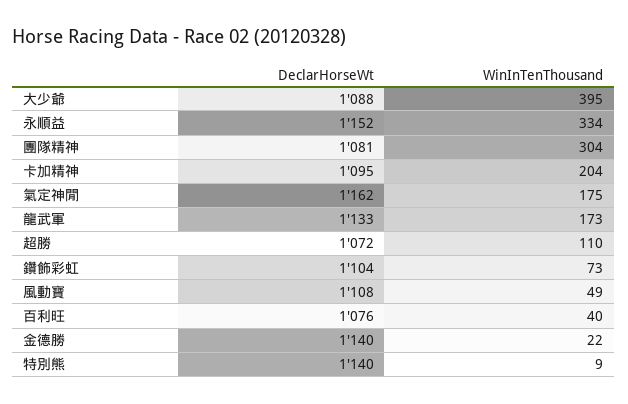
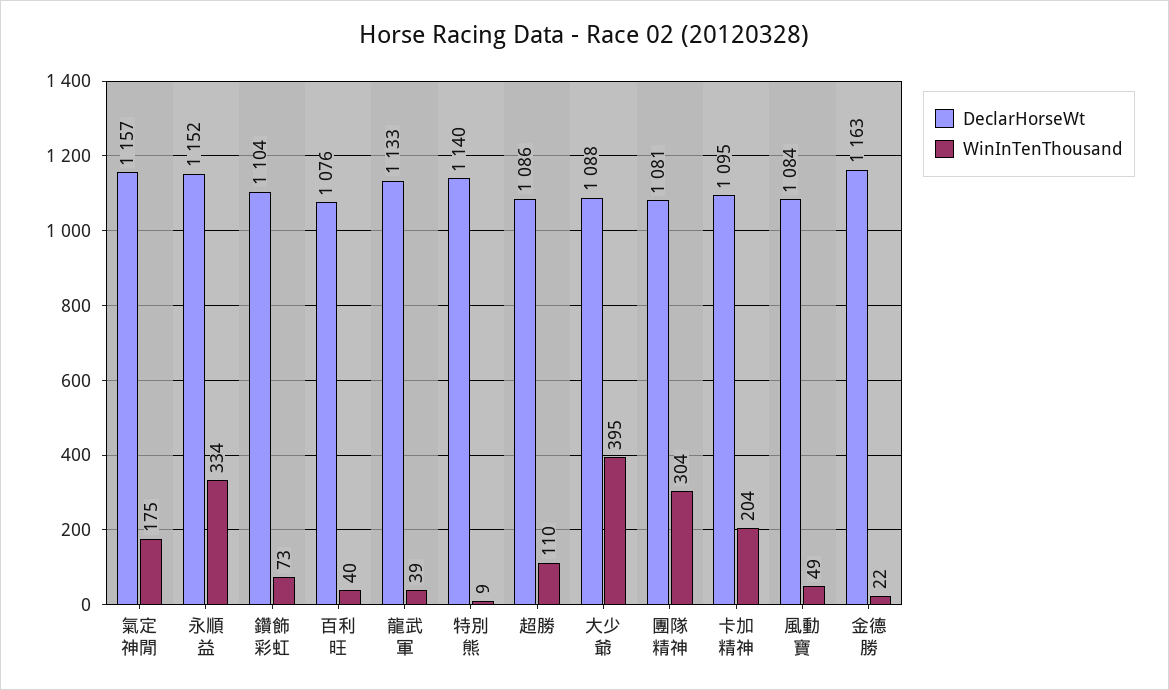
  {
    "DeclarHorseWt": {
      "大少爺": 1088,
      "永順益": 1152,
      "團隊精神": 1081,
      "卡加精神": 1095,
-     "氣定神閒": 1162,
+     "氣定神閒": 1157,
      "龍武軍": 1133,
-     "超勝": 1072,
+     "超勝": 1086,
      "鑽飾彩虹": 1104,
-     "風動寶": 1108,
+     "風動寶": 1084,
      "百利旺": 1076,
-     "金德勝": 1140,
+     "金德勝": 1163,
      "特別熊": 1140
    },
    "WinInTenThousand": {
      "大少爺": 395,
      "永順益": 334,
      "團隊精神": 304,
      "卡加精神": 204,
      "氣定神閒": 175,
-     "龍武軍": 173,
+     "龍武軍": 39,
      "超勝": 110,
      "鑽飾彩虹": 73,
      "風動寶": 49,
      "百利旺": 40,
      "金德勝": 22,
      "特別熊": 9
    }
  }

